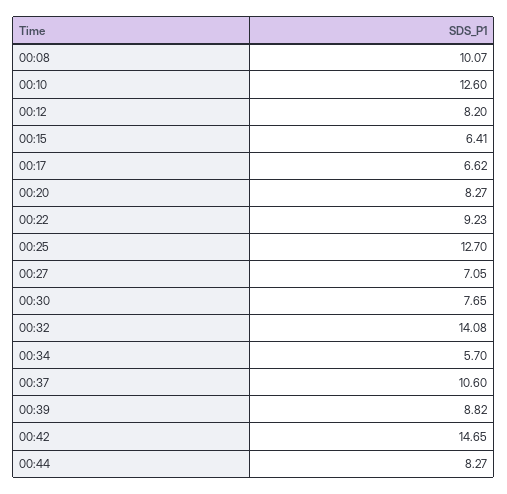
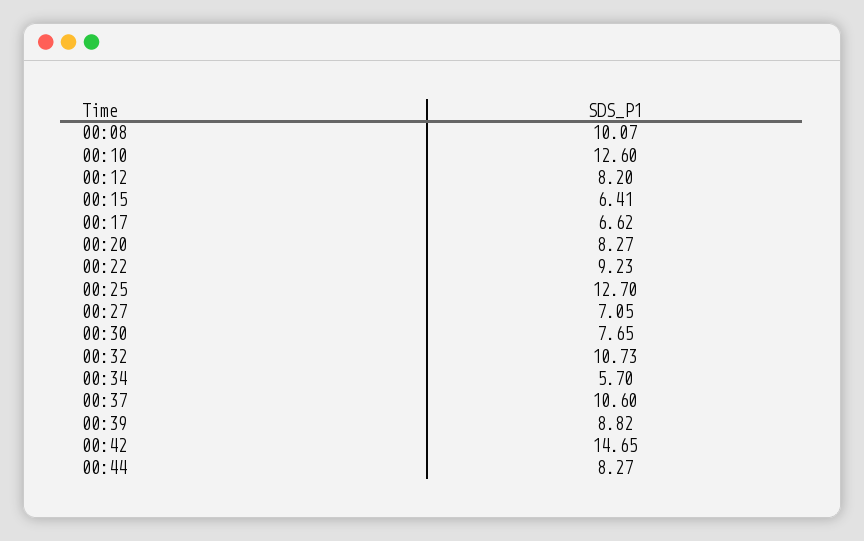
  {
    "00:08": 10.07,
    "00:10": 12.6,
    "00:12": 8.2,
    "00:15": 6.41,
    "00:17": 6.62,
    "00:20": 8.27,
    "00:22": 9.23,
    "00:25": 12.7,
    "00:27": 7.05,
    "00:30": 7.65,
-   "00:32": 14.08,
+   "00:32": 10.73,
    "00:34": 5.7,
    "00:37": 10.6,
    "00:39": 8.82,
    "00:42": 14.65,
    "00:44": 8.27
  }

